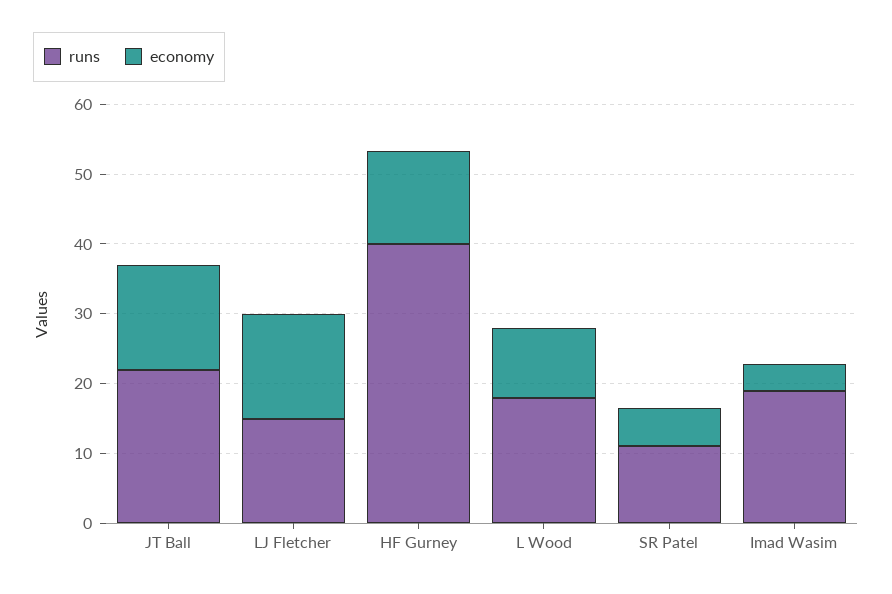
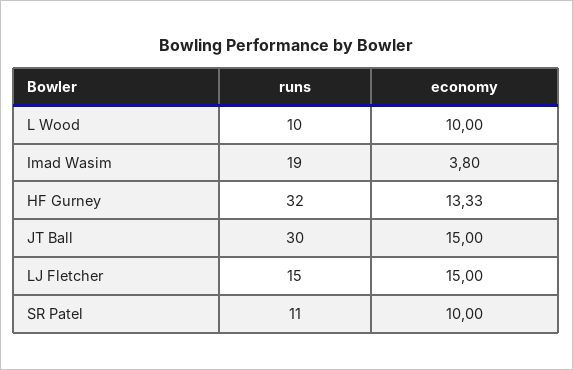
  {
    "runs": {
-     "JT Ball": 22,
+     "JT Ball": 30,
      "LJ Fletcher": 15,
-     "HF Gurney": 40,
+     "HF Gurney": 32,
-     "L Wood": 18,
+     "L Wood": 10,
      "SR Patel": 11,
      "Imad Wasim": 19
    },
    "economy": {
      "JT Ball": 15,
      "LJ Fletcher": 15,
      "HF Gurney": 13.33,
      "L Wood": 10,
-     "SR Patel": 6,
+     "SR Patel": 10,
      "Imad Wasim": 3.8
    }
  }

